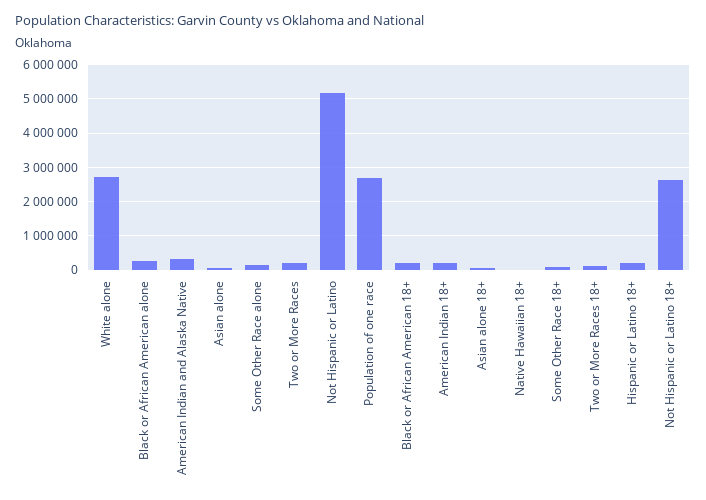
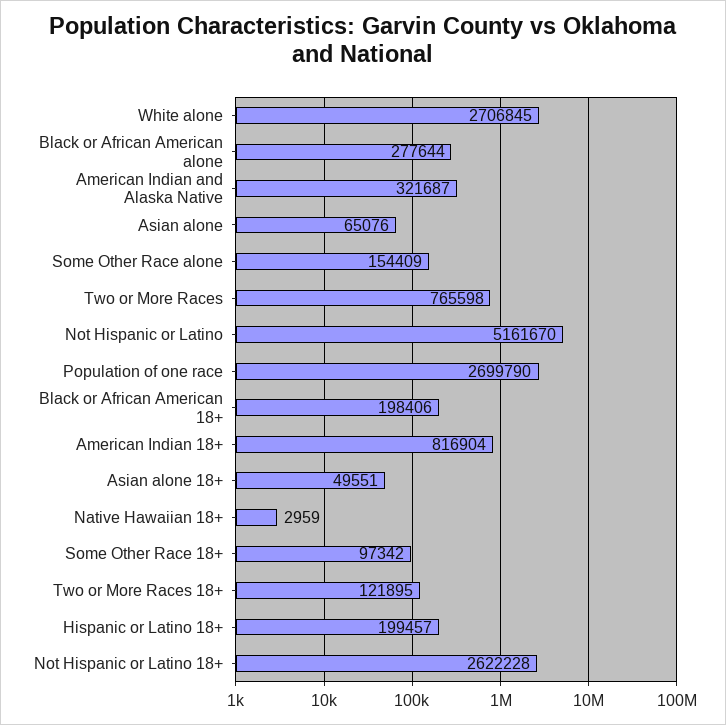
  {
    "White alone": 2706845,
    "Black or African American alone": 277644,
    "American Indian and Alaska Native": 321687,
    "Asian alone": 65076,
    "Some Other Race alone": 154409,
-   "Two or More Races": 200000,
+   "Two or More Races": 765598,
    "Not Hispanic or Latino": 5161670,
    "Population of one race": 2699790,
    "Black or African American 18+": 198406,
-   "American Indian 18+": 200000,
+   "American Indian 18+": 816904,
    "Asian alone 18+": 49551,
    "Native Hawaiian 18+": 2959,
    "Some Other Race 18+": 97342,
    "Two or More Races 18+": 121895,
    "Hispanic or Latino 18+": 199457,
    "Not Hispanic or Latino 18+": 2622228
  }

